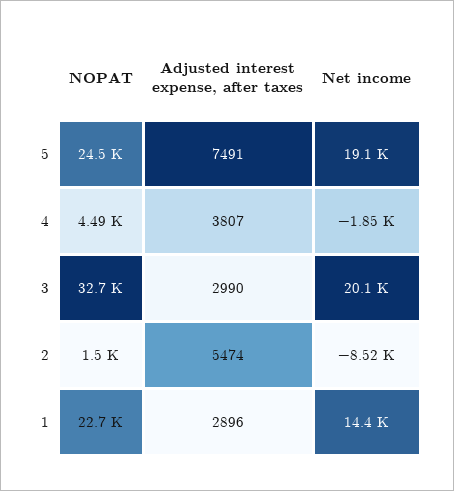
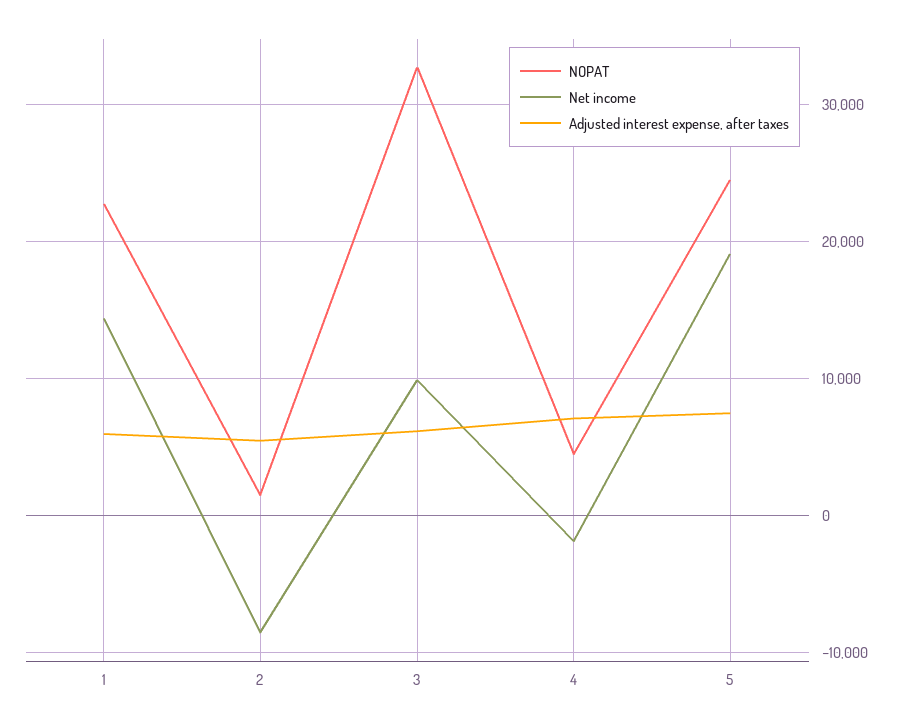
  {
    "NOPAT": {
      "5": 24500,
      "4": 4490,
      "3": 32700,
      "2": 1500,
      "1": 22700
    },
    "Adjusted interest expense, after taxes": {
      "5": 7491,
-     "4": 3807,
+     "4": 7000,
-     "3": 2990,
+     "3": 6000,
      "2": 5474,
-     "1": 2896
+     "1": 6000
    },
    "Net income": {
      "5": 19100,
      "4": -1850,
-     "3": 20100,
+     "3": 10000,
      "2": -8520,
      "1": 14400
    }
  }

